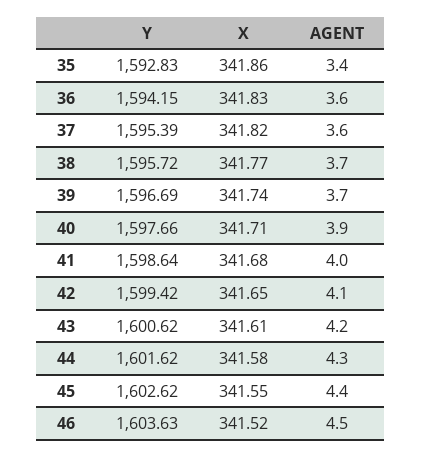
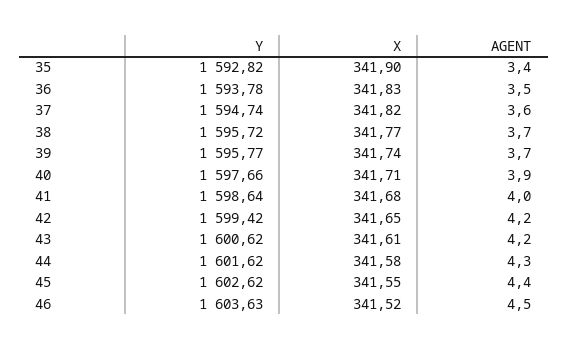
  {
    "Y": {
-     "35": 1592.83,
+     "35": 1592.82,
-     "36": 1594.15,
+     "36": 1593.78,
-     "37": 1595.39,
+     "37": 1594.74,
      "38": 1595.72,
-     "39": 1596.69,
+     "39": 1595.77,
      "40": 1597.66,
      "41": 1598.64,
      "42": 1599.42,
      "43": 1600.62,
      "44": 1601.62,
      "45": 1602.62,
      "46": 1603.63
    },
    "X": {
-     "35": 341.86,
+     "35": 341.9,
      "36": 341.83,
      "37": 341.82,
      "38": 341.77,
      "39": 341.74,
      "40": 341.71,
      "41": 341.68,
      "42": 341.65,
      "43": 341.61,
      "44": 341.58,
      "45": 341.55,
      "46": 341.52
    },
    "AGENT": {
      "35": 3.4,
-     "36": 3.6,
+     "36": 3.5,
      "37": 3.6,
      "38": 3.7,
      "39": 3.7,
      "40": 3.9,
      "41": 4,
-     "42": 4.1,
+     "42": 4.2,
      "43": 4.2,
      "44": 4.3,
      "45": 4.4,
      "46": 4.5
    }
  }

